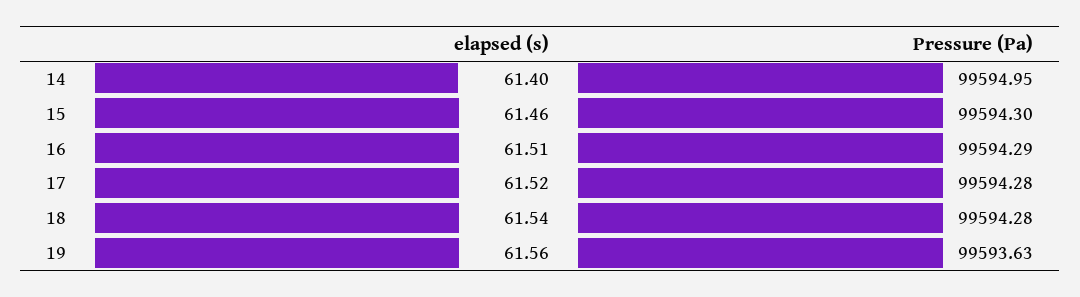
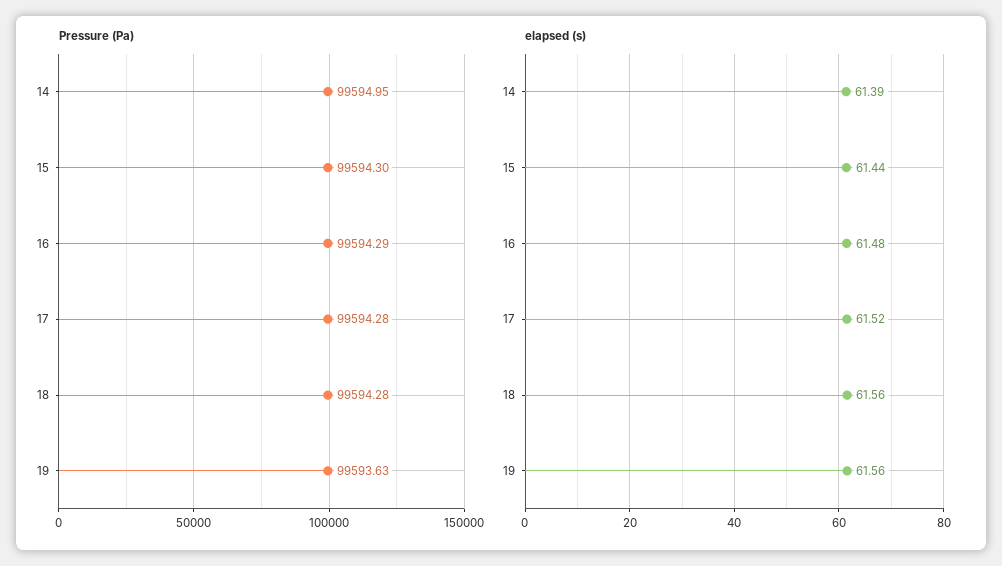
  {
    "elapsed (s)": {
-     "14": 61.4,
+     "14": 61.39,
-     "15": 61.46,
+     "15": 61.44,
-     "16": 61.51,
+     "16": 61.48,
      "17": 61.52,
-     "18": 61.54,
+     "18": 61.56,
      "19": 61.56
    },
    "Pressure (Pa)": {
      "14": 99594.95,
      "15": 99594.3,
      "16": 99594.29,
      "17": 99594.28,
      "18": 99594.28,
      "19": 99593.63
    }
  }

